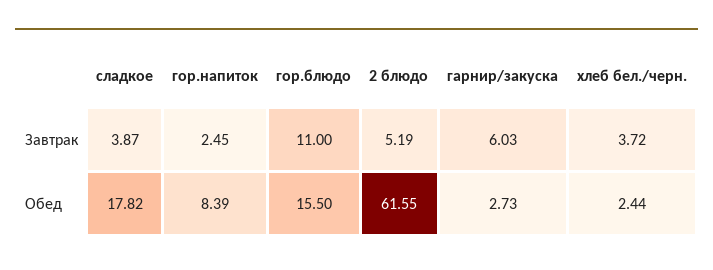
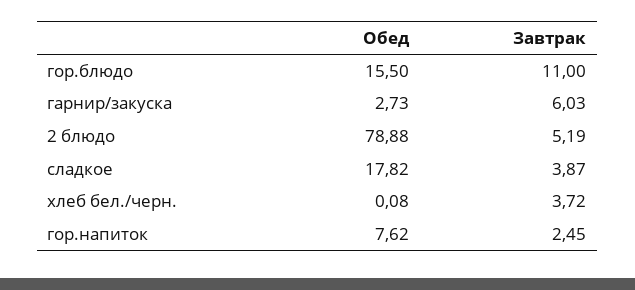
  {
    "сладкое": {
      "Завтрак": 3.87,
      "Обед": 17.82
    },
    "гор.напиток": {
      "Завтрак": 2.45,
-     "Обед": 8.39
+     "Обед": 7.62
    },
    "гор.блюдо": {
      "Завтрак": 11,
      "Обед": 15.5
    },
    "2 блюдо": {
      "Завтрак": 5.19,
-     "Обед": 61.55
+     "Обед": 78.88
    },
    "гарнир/закуска": {
      "Завтрак": 6.03,
      "Обед": 2.73
    },
    "хлеб бел./черн.": {
      "Завтрак": 3.72,
-     "Обед": 2.44
+     "Обед": 0.08
    }
  }

